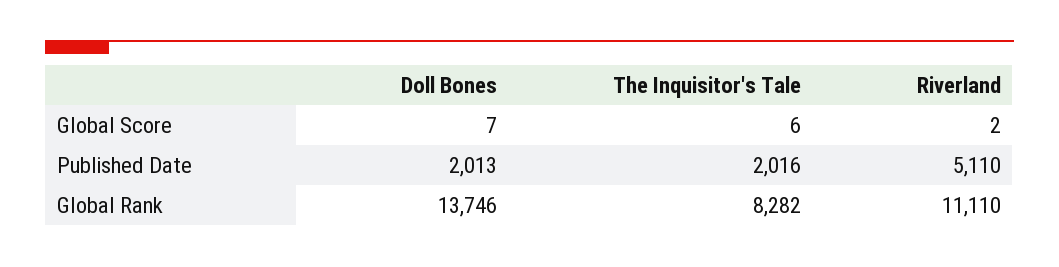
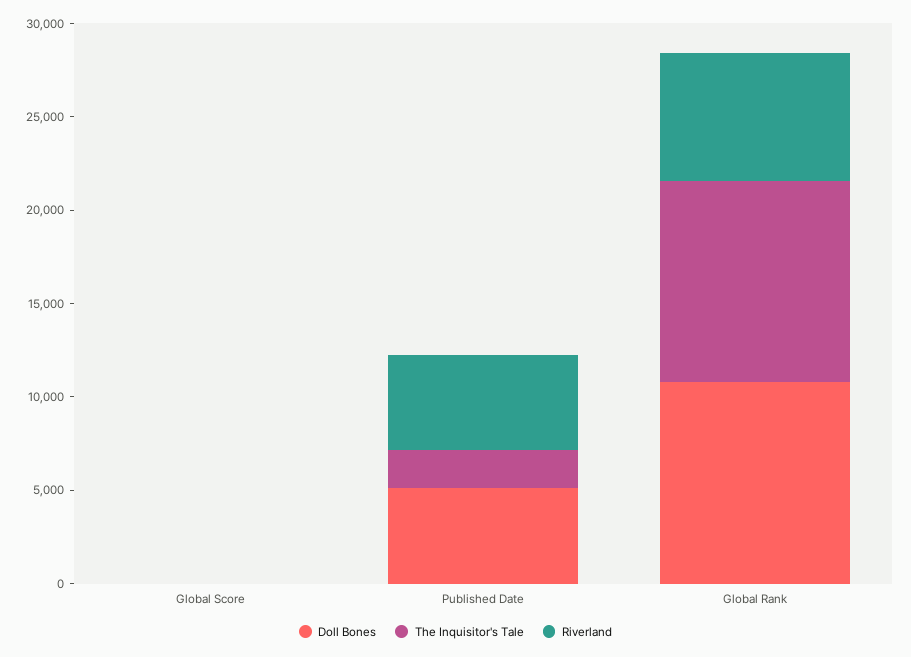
  {
    "Doll Bones": {
      "Global Score": 7,
-     "Published Date": 2013,
+     "Published Date": 5000,
-     "Global Rank": 13746
+     "Global Rank": 11000
    },
    "The Inquisitor's Tale": {
      "Global Score": 6,
      "Published Date": 2016,
-     "Global Rank": 8282
+     "Global Rank": 11000
    },
    "Riverland": {
      "Global Score": 2,
      "Published Date": 5110,
-     "Global Rank": 11110
+     "Global Rank": 7000
    }
  }

